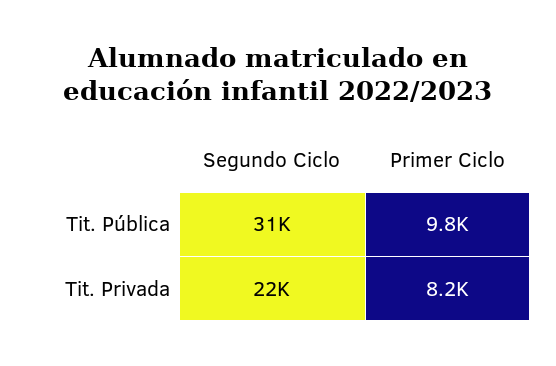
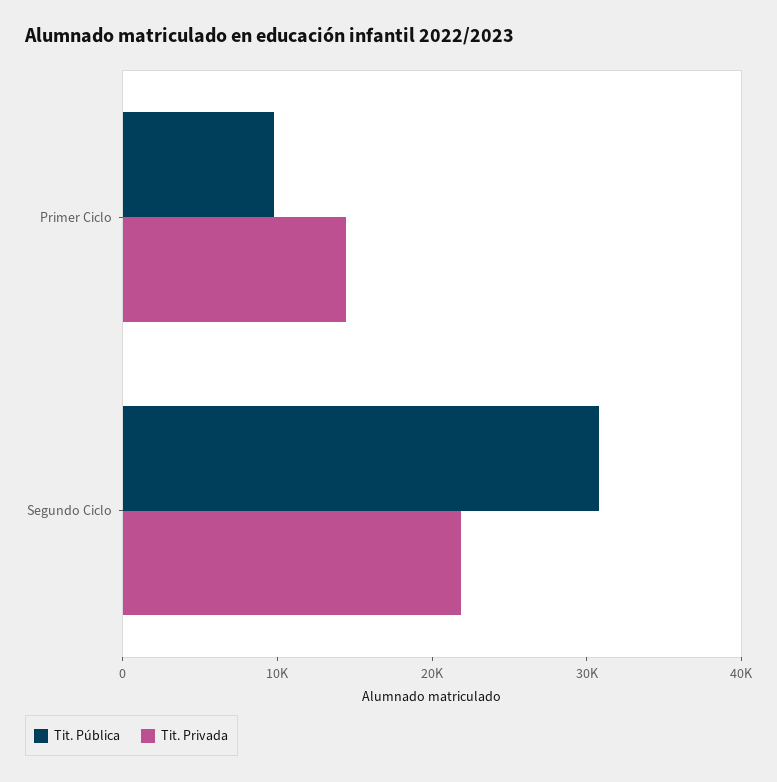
  {
    "Tit. Pública": {
      "Segundo Ciclo": 31000,
      "Primer Ciclo": 9800
    },
    "Tit. Privada": {
      "Segundo Ciclo": 22000,
-     "Primer Ciclo": 8200
+     "Primer Ciclo": 14000
    }
  }

